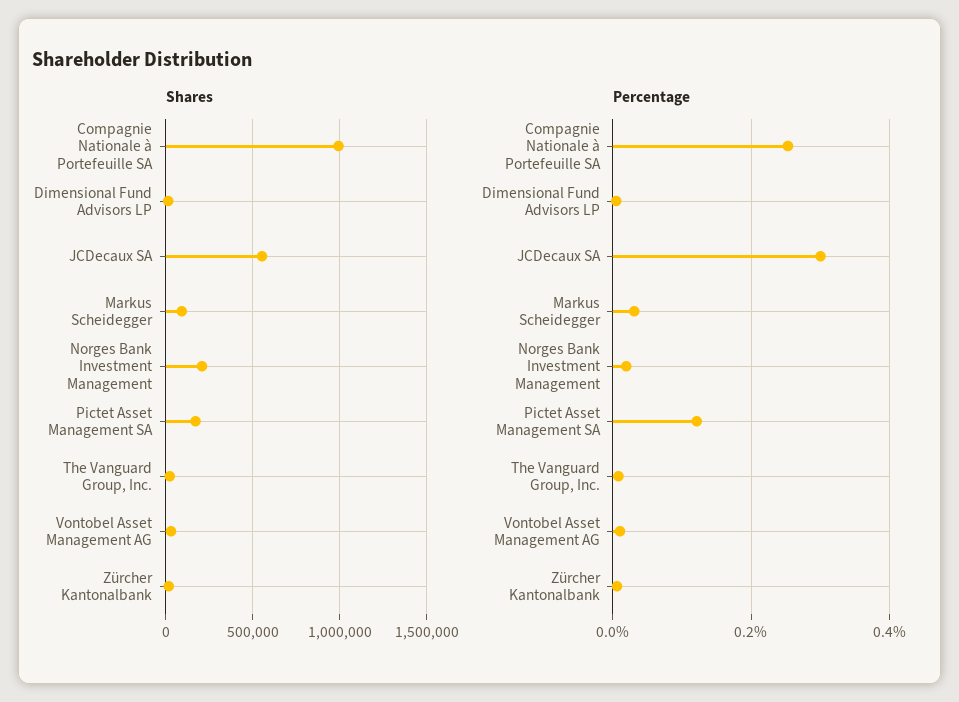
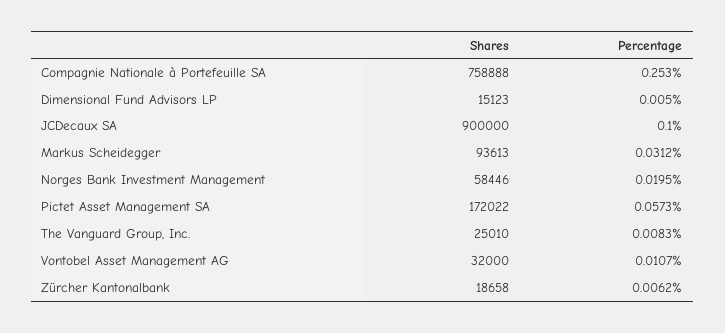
  {
    "Shares": {
-     "Compagnie Nationale à Portefeuille SA": 1000000,
+     "Compagnie Nationale à Portefeuille SA": 758888,
      "Dimensional Fund Advisors LP": 15123,
-     "JCDecaux SA": 550000,
+     "JCDecaux SA": 900000,
      "Markus Scheidegger": 93613,
-     "Norges Bank Investment Management": 200000,
+     "Norges Bank Investment Management": 58446,
      "Pictet Asset Management SA": 172022,
      "The Vanguard Group, Inc.": 25010,
      "Vontobel Asset Management AG": 32000,
      "Zürcher Kantonalbank": 18658
    },
    "Percentage": {
      "Compagnie Nationale à Portefeuille SA": 0.253,
      "Dimensional Fund Advisors LP": 0.005,
-     "JCDecaux SA": 0.3,
+     "JCDecaux SA": 0.1,
      "Markus Scheidegger": 0.0312,
      "Norges Bank Investment Management": 0.0195,
-     "Pictet Asset Management SA": 0.12,
+     "Pictet Asset Management SA": 0.0573,
      "The Vanguard Group, Inc.": 0.0083,
      "Vontobel Asset Management AG": 0.0107,
      "Zürcher Kantonalbank": 0.0062
    }
  }

